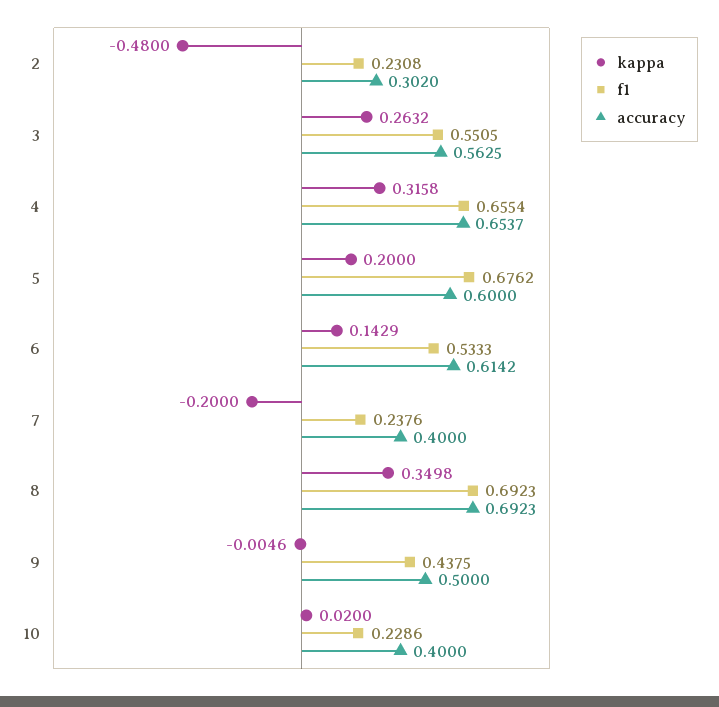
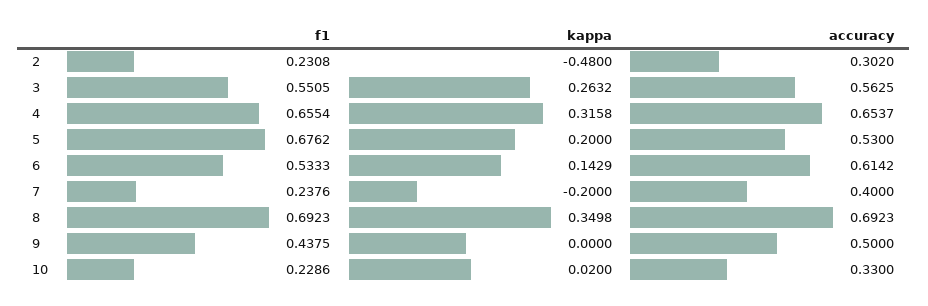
  {
    "kappa": {
      "2": -0.48,
      "3": 0.2632,
      "4": 0.3158,
      "5": 0.2,
      "6": 0.1429,
      "7": -0.2,
      "8": 0.3498,
-     "9": -0.0046,
+     "9": 0,
      "10": 0.02
    },
    "f1": {
      "2": 0.2308,
      "3": 0.5505,
      "4": 0.6554,
      "5": 0.6762,
      "6": 0.5333,
      "7": 0.2376,
      "8": 0.6923,
      "9": 0.4375,
      "10": 0.2286
    },
    "accuracy": {
      "2": 0.302,
      "3": 0.5625,
      "4": 0.6537,
-     "5": 0.6,
+     "5": 0.53,
      "6": 0.6142,
      "7": 0.4,
      "8": 0.6923,
      "9": 0.5,
-     "10": 0.4
+     "10": 0.33
    }
  }

